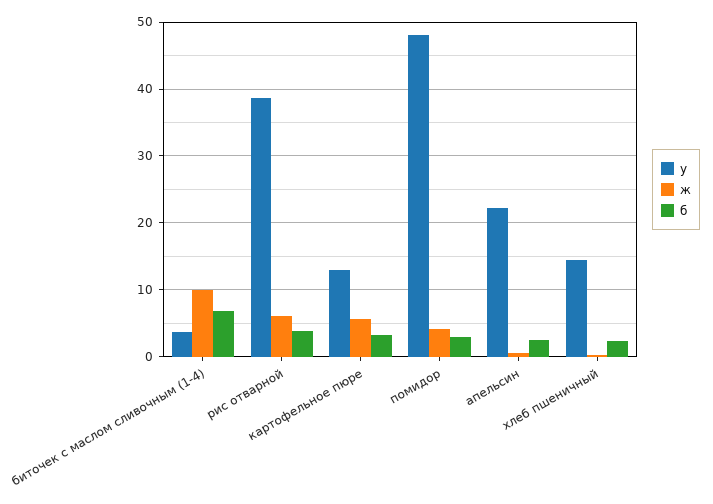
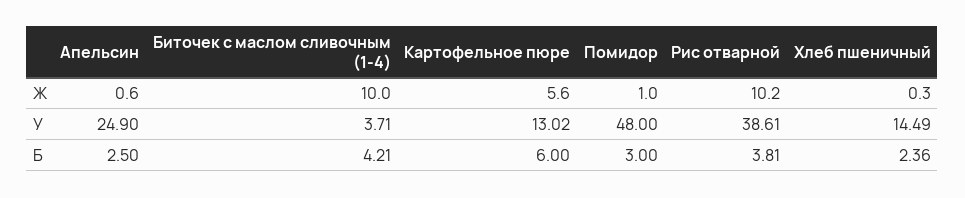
  {
    "у": {
      "биточек с маслом сливочным (1-4)": 3.71,
      "рис отварной": 38.61,
      "картофельное пюре": 13.02,
      "помидор": 48,
-     "апельсин": 22,
+     "апельсин": 24.9,
      "хлеб пшеничный": 14.49
    },
    "ж": {
      "биточек с маслом сливочным (1-4)": 10,
-     "рис отварной": 6,
+     "рис отварной": 10.2,
      "картофельное пюре": 5.6,
-     "помидор": 4,
+     "помидор": 1,
      "апельсин": 0.6,
      "хлеб пшеничный": 0.3
    },
    "б": {
-     "биточек с маслом сливочным (1-4)": 7,
+     "биточек с маслом сливочным (1-4)": 4.21,
      "рис отварной": 3.81,
-     "картофельное пюре": 3,
+     "картофельное пюре": 6,
      "помидор": 3,
      "апельсин": 2.5,
      "хлеб пшеничный": 2.36
    }
  }

